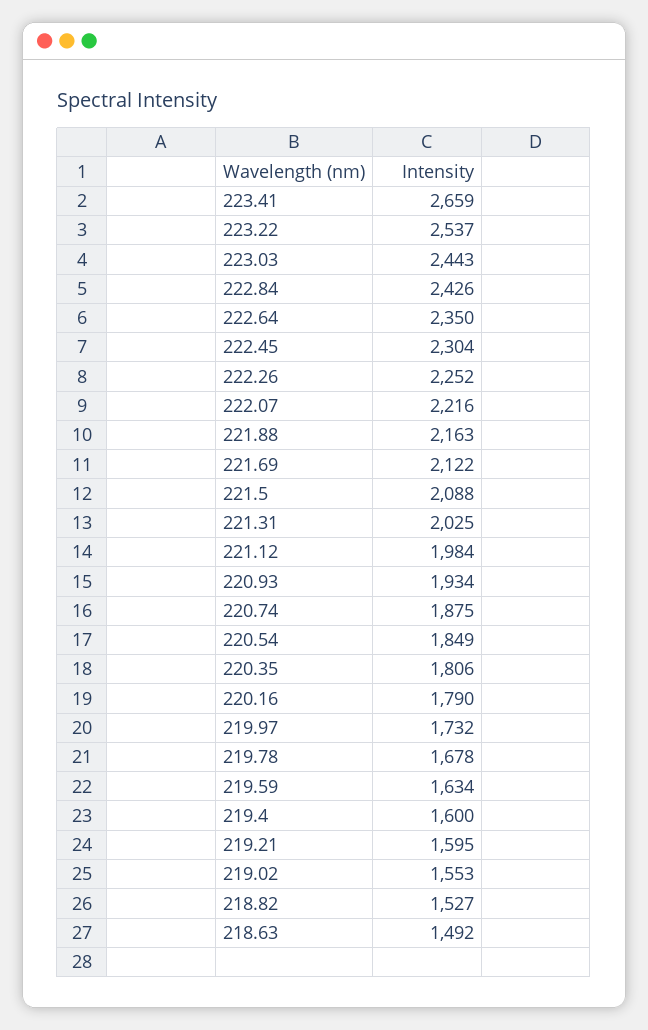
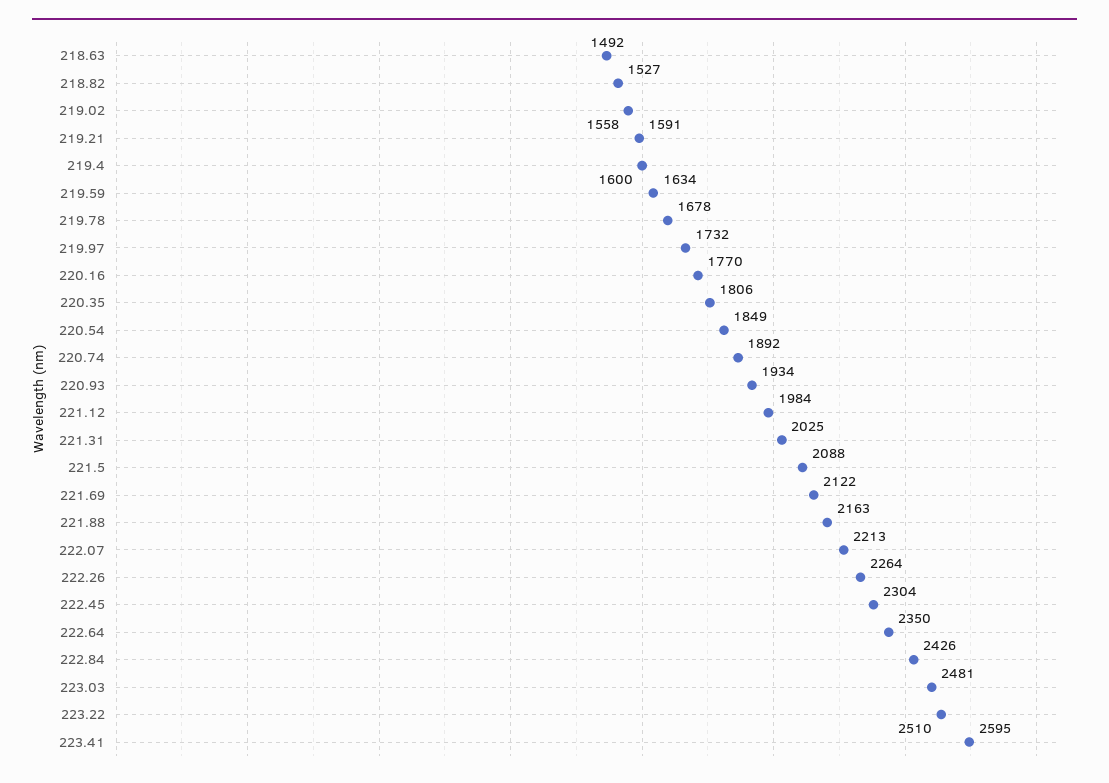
  {
-   "223.41": 2659,
+   "223.41": 2595,
-   "223.22": 2537,
+   "223.22": 2510,
-   "223.03": 2443,
+   "223.03": 2481,
    "222.84": 2426,
    "222.64": 2350,
    "222.45": 2304,
-   "222.26": 2252,
+   "222.26": 2264,
-   "222.07": 2216,
+   "222.07": 2213,
    "221.88": 2163,
    "221.69": 2122,
    "221.5": 2088,
    "221.31": 2025,
    "221.12": 1984,
    "220.93": 1934,
-   "220.74": 1875,
+   "220.74": 1892,
    "220.54": 1849,
    "220.35": 1806,
-   "220.16": 1790,
+   "220.16": 1770,
    "219.97": 1732,
    "219.78": 1678,
    "219.59": 1634,
    "219.4": 1600,
-   "219.21": 1595,
+   "219.21": 1591,
-   "219.02": 1553,
+   "219.02": 1558,
    "218.82": 1527,
    "218.63": 1492
  }

